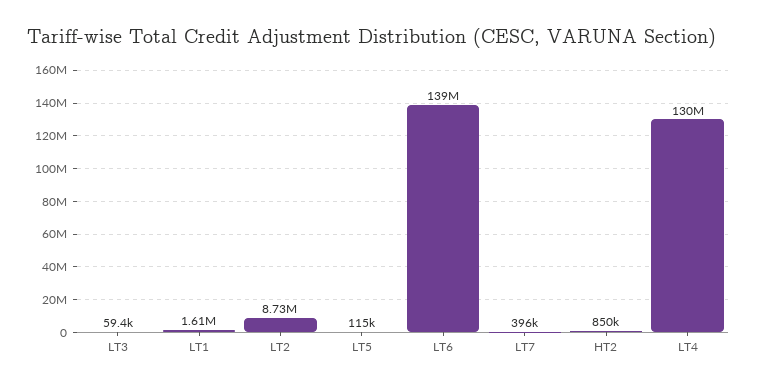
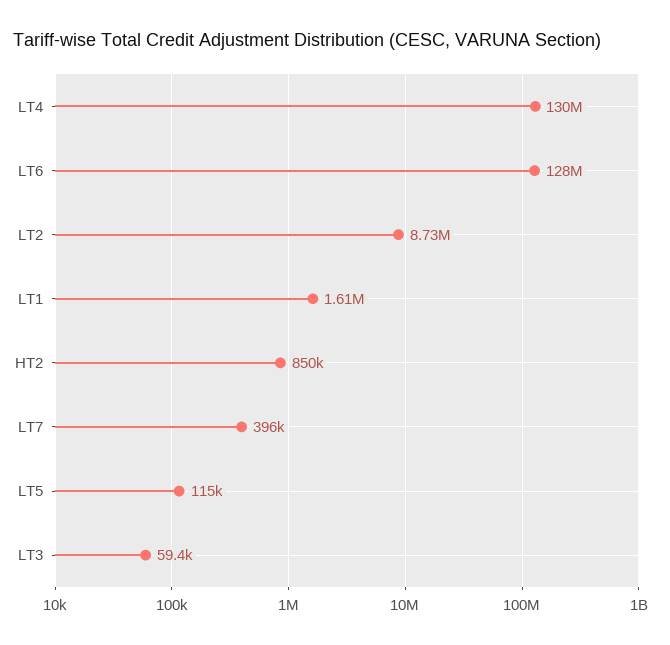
  {
    "LT3": 59400,
    "LT1": 1610000,
    "LT2": 8730000,
    "LT5": 115000,
-   "LT6": 139000000,
+   "LT6": 128000000,
    "LT7": 396000,
    "HT2": 850000,
    "LT4": 130000000
  }

